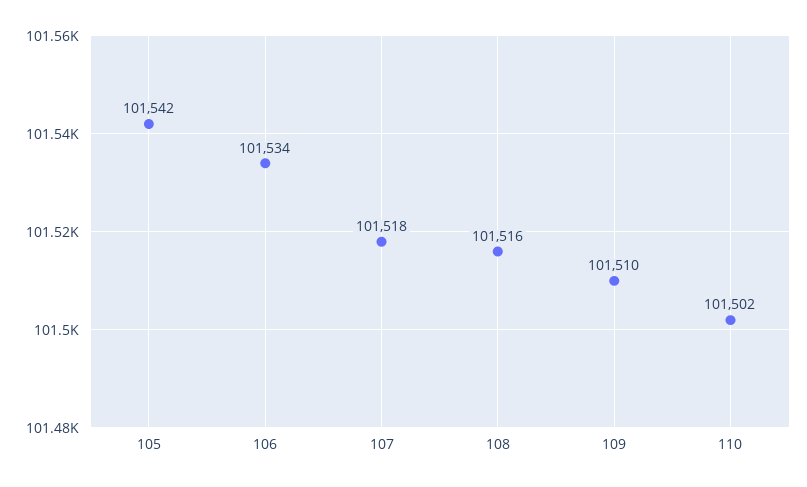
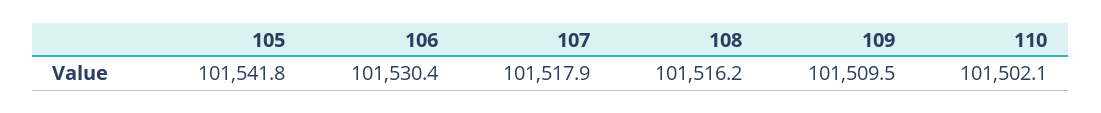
  {
    "105": 101541.8,
-   "106": 101534,
+   "106": 101530.4,
    "107": 101517.9,
    "108": 101516.2,
    "109": 101509.5,
    "110": 101502.1
  }

